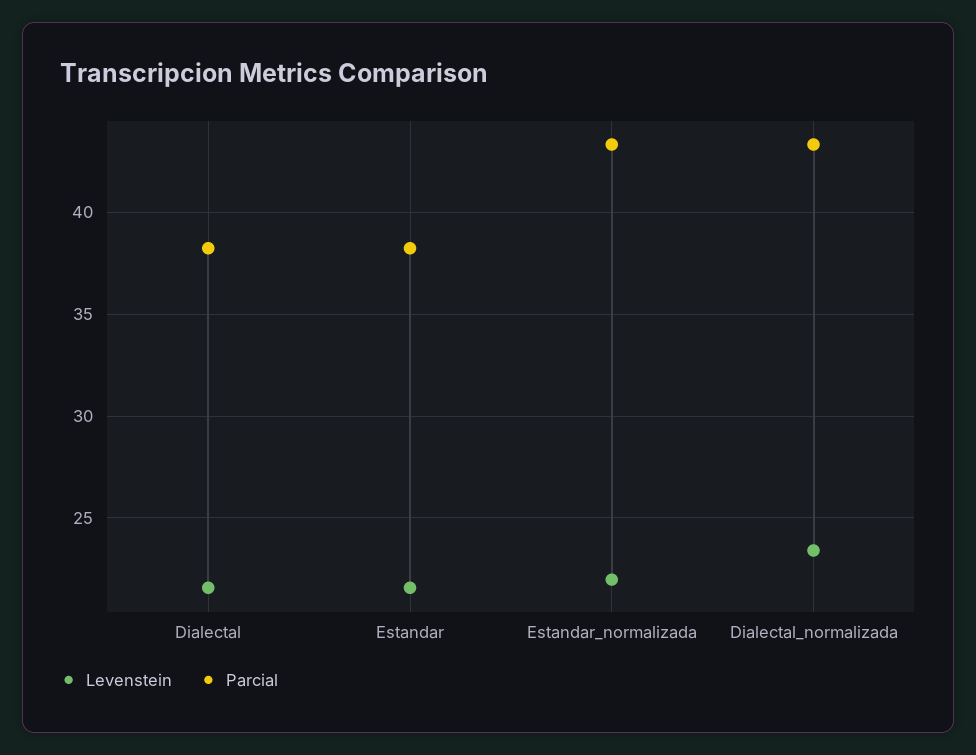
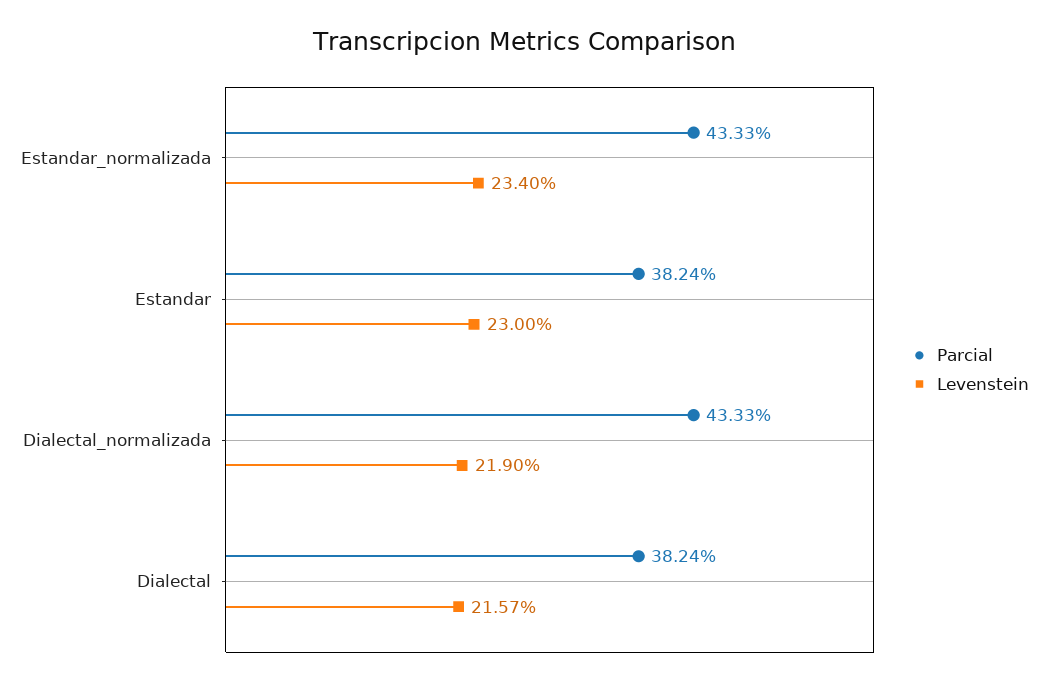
  {
    "Levenstein": {
      "Dialectal": 21.57,
-     "Estandar": 21.5,
+     "Estandar": 23,
-     "Estandar_normalizada": 22,
+     "Estandar_normalizada": 23.4,
-     "Dialectal_normalizada": 23.5
+     "Dialectal_normalizada": 21.9
    },
    "Parcial": {
      "Dialectal": 38.24,
      "Estandar": 38.24,
      "Estandar_normalizada": 43.33,
      "Dialectal_normalizada": 43.33
    }
  }

